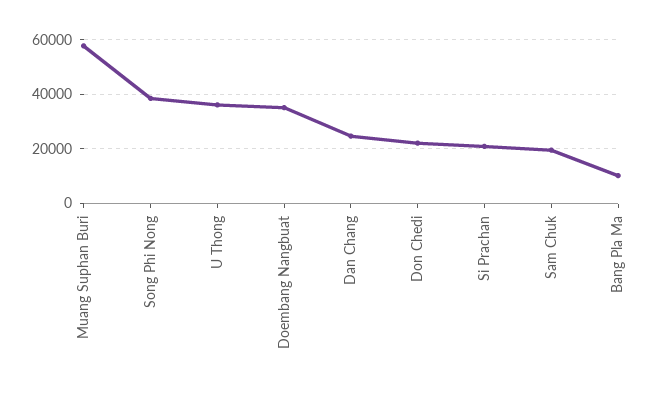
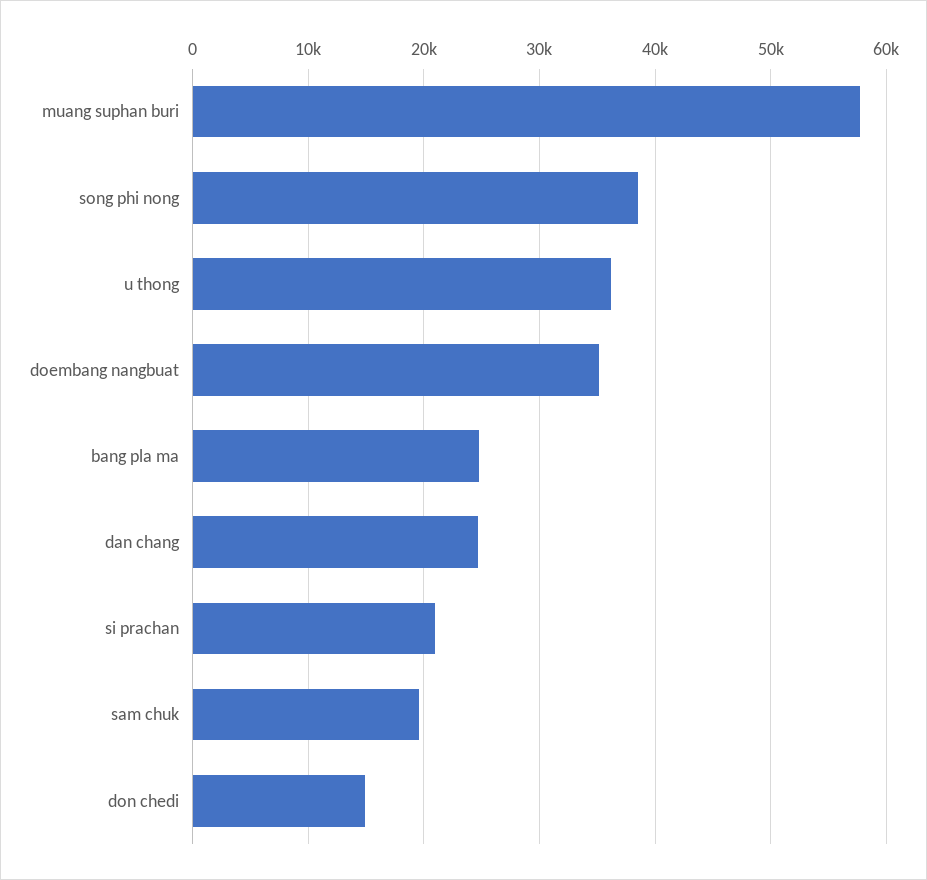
  {
    "Muang Suphan Buri": 58000,
    "Song Phi Nong": 39000,
    "U Thong": 36000,
    "Doembang Nangbuat": 35000,
    "Dan Chang": 25000,
-   "Don Chedi": 22500,
+   "Don Chedi": 15000,
    "Si Prachan": 21000,
    "Sam Chuk": 20000,
-   "Bang Pla Ma": 10000
+   "Bang Pla Ma": 25000
  }

